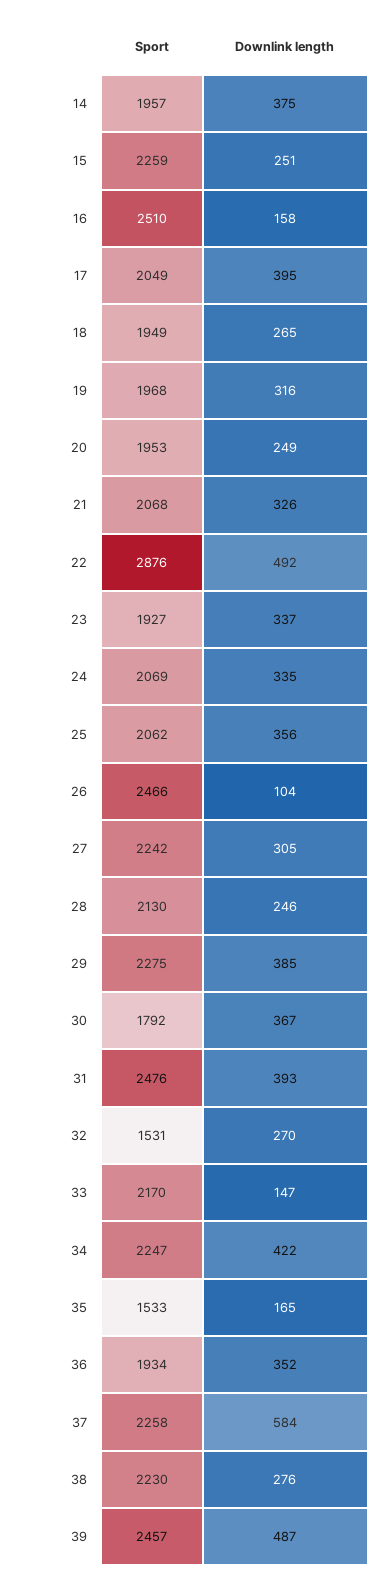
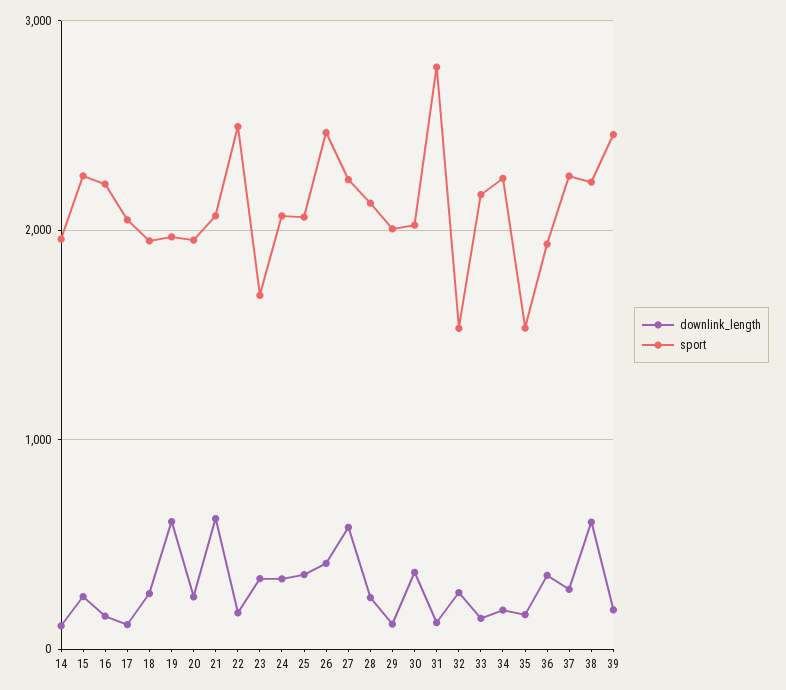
  {
    "Sport": {
      "14": 1957,
      "15": 2259,
-     "16": 2510,
+     "16": 2200,
      "17": 2049,
      "18": 1949,
      "19": 1968,
      "20": 1953,
      "21": 2068,
-     "22": 2876,
+     "22": 2500,
-     "23": 1927,
+     "23": 1700,
      "24": 2069,
      "25": 2062,
      "26": 2466,
      "27": 2242,
      "28": 2130,
-     "29": 2275,
+     "29": 2000,
-     "30": 1792,
+     "30": 2000,
-     "31": 2476,
+     "31": 2800,
      "32": 1531,
      "33": 2170,
      "34": 2247,
      "35": 1533,
      "36": 1934,
      "37": 2258,
      "38": 2230,
      "39": 2457
    },
    "Downlink length": {
-     "14": 375,
+     "14": 100,
      "15": 251,
      "16": 158,
-     "17": 395,
+     "17": 100,
      "18": 265,
-     "19": 316,
+     "19": 600,
      "20": 249,
-     "21": 326,
+     "21": 600,
-     "22": 492,
+     "22": 200,
      "23": 337,
      "24": 335,
      "25": 356,
-     "26": 104,
+     "26": 400,
-     "27": 305,
+     "27": 600,
      "28": 246,
-     "29": 385,
+     "29": 100,
      "30": 367,
-     "31": 393,
+     "31": 100,
      "32": 270,
      "33": 147,
-     "34": 422,
+     "34": 200,
      "35": 165,
      "36": 352,
-     "37": 584,
+     "37": 300,
-     "38": 276,
+     "38": 600,
-     "39": 487
+     "39": 200
    }
  }

